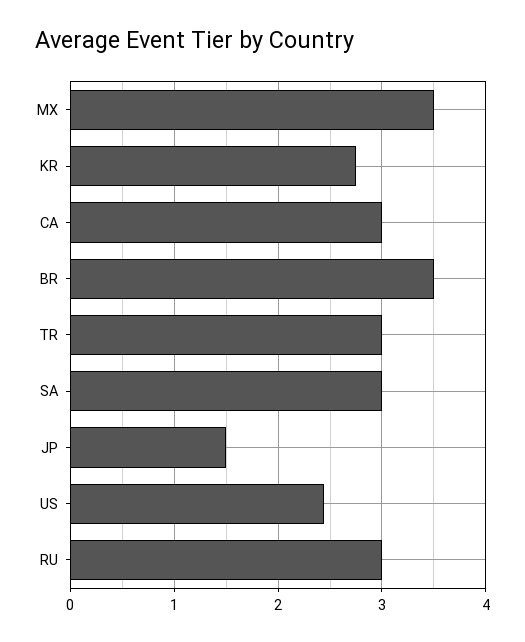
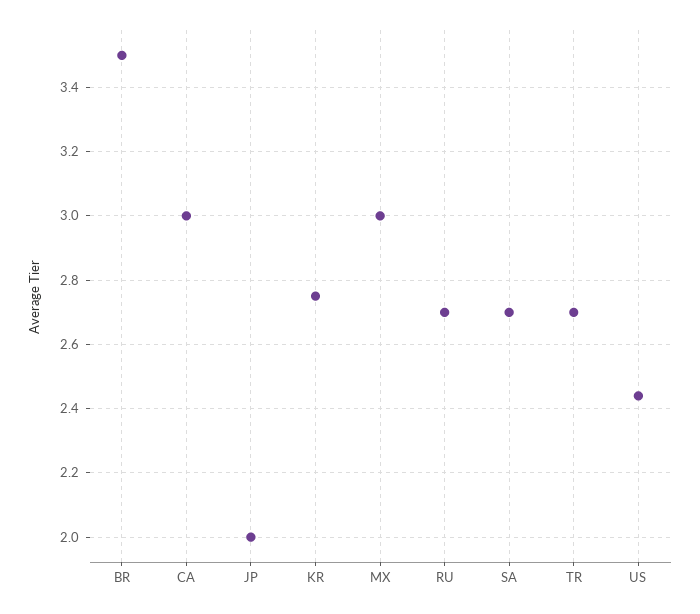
  {
-   "MX": 3.5,
+   "MX": 3,
    "KR": 2.75,
    "CA": 3,
    "BR": 3.5,
-   "TR": 3,
+   "TR": 2.7,
-   "SA": 3,
+   "SA": 2.7,
-   "JP": 1.5,
+   "JP": 2,
    "US": 2.45,
-   "RU": 3
+   "RU": 2.7
  }

